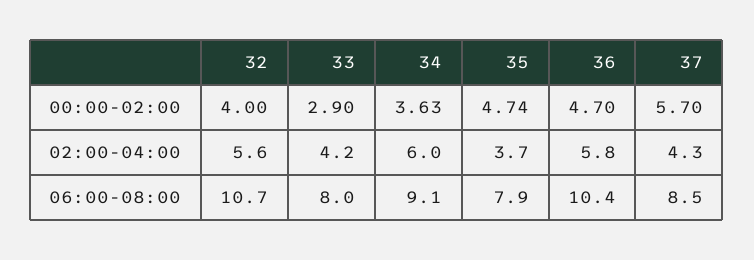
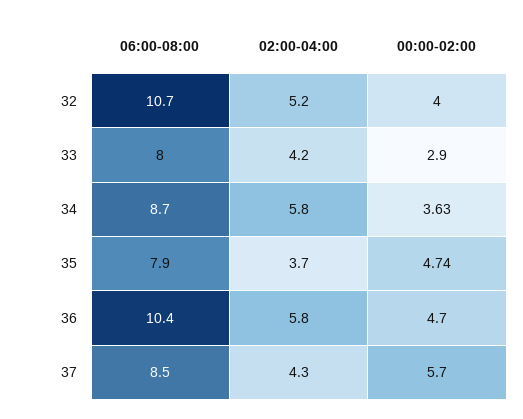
  {
    "32": {
      "00:00-02:00": 4,
-     "02:00-04:00": 5.6,
+     "02:00-04:00": 5.2,
      "06:00-08:00": 10.7
    },
    "33": {
      "00:00-02:00": 2.9,
      "02:00-04:00": 4.2,
      "06:00-08:00": 8
    },
    "34": {
      "00:00-02:00": 3.63,
-     "02:00-04:00": 6,
+     "02:00-04:00": 5.8,
-     "06:00-08:00": 9.1
+     "06:00-08:00": 8.7
    },
    "35": {
      "00:00-02:00": 4.74,
      "02:00-04:00": 3.7,
      "06:00-08:00": 7.9
    },
    "36": {
      "00:00-02:00": 4.7,
      "02:00-04:00": 5.8,
      "06:00-08:00": 10.4
    },
    "37": {
      "00:00-02:00": 5.7,
      "02:00-04:00": 4.3,
      "06:00-08:00": 8.5
    }
  }

